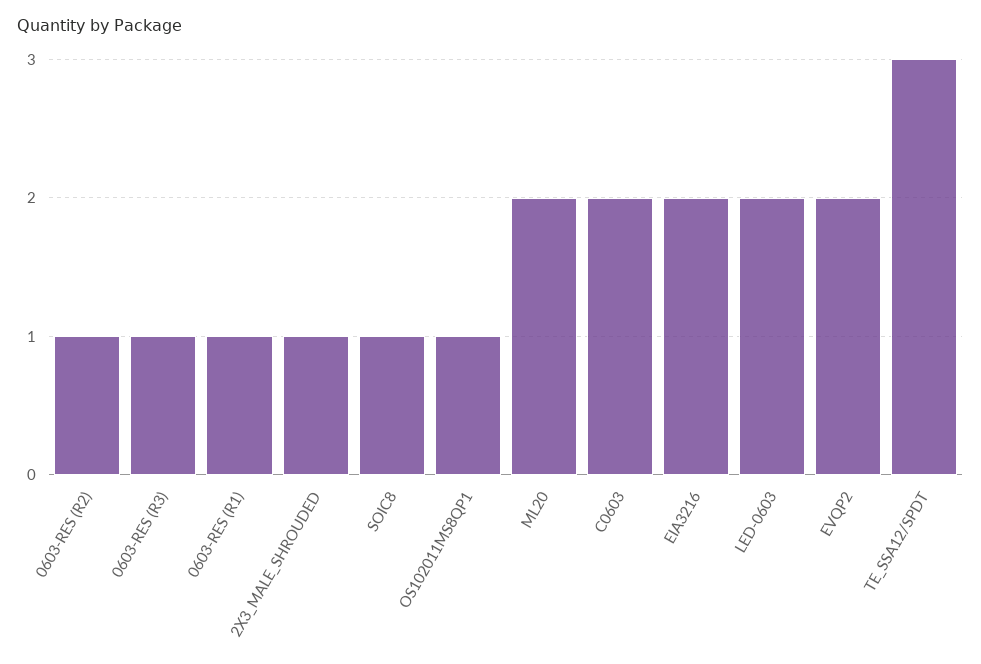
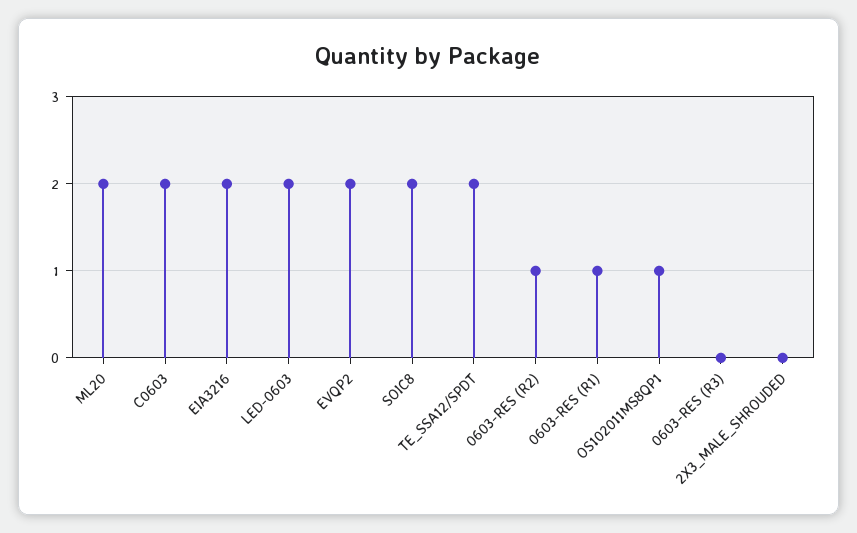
  {
    "0603-RES (R2)": 1,
-   "0603-RES (R3)": 1,
+   "0603-RES (R3)": 0,
    "0603-RES (R1)": 1,
-   "2X3_MALE_SHROUDED": 1,
+   "2X3_MALE_SHROUDED": 0,
-   "SOIC8": 1,
+   "SOIC8": 2,
    "OS102011MS8QP1": 1,
    "ML20": 2,
    "C0603": 2,
    "EIA3216": 2,
    "LED-0603": 2,
    "EVQP2": 2,
-   "TE_SSA12/SPDT": 3
+   "TE_SSA12/SPDT": 2
  }

